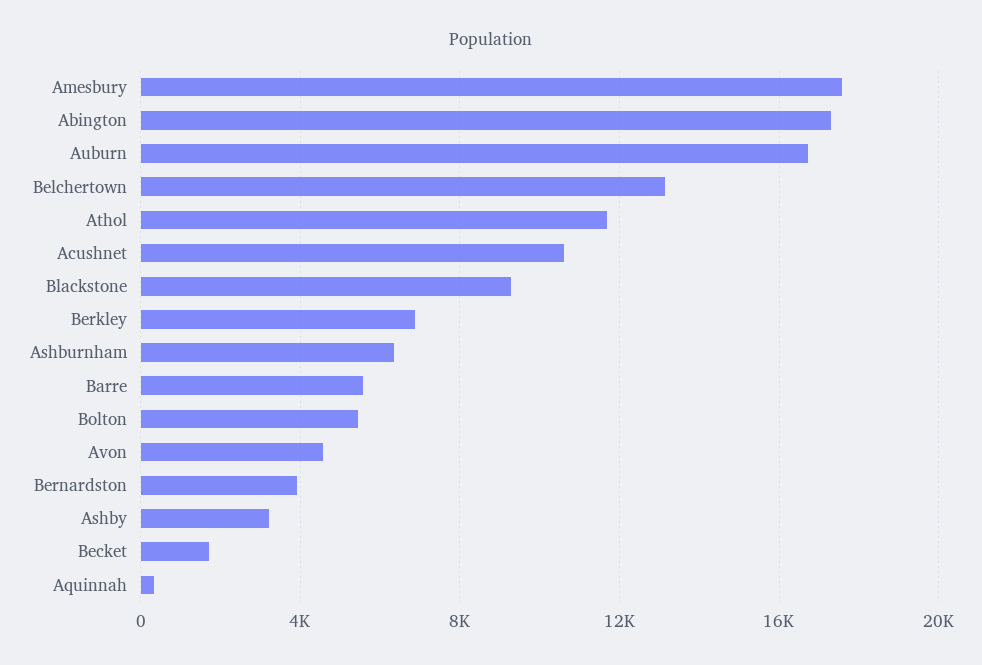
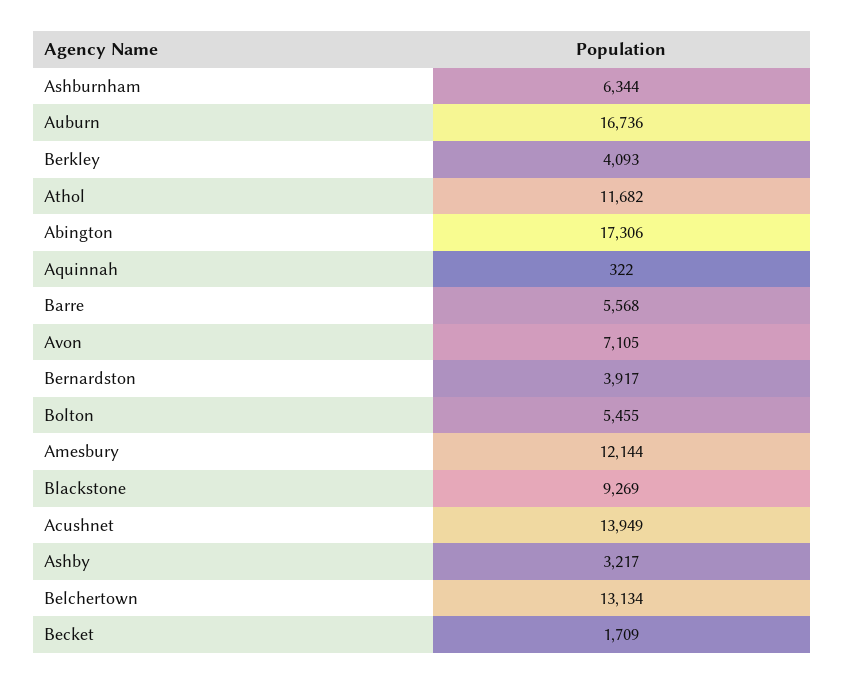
  {
-   "Amesbury": 17500,
+   "Amesbury": 12144,
    "Abington": 17306,
    "Auburn": 16736,
    "Belchertown": 13134,
    "Athol": 11682,
-   "Acushnet": 10500,
+   "Acushnet": 13949,
    "Blackstone": 9269,
-   "Berkley": 7000,
+   "Berkley": 4093,
    "Ashburnham": 6344,
    "Barre": 5568,
    "Bolton": 5455,
-   "Avon": 4500,
+   "Avon": 7105,
    "Bernardston": 3917,
    "Ashby": 3217,
    "Becket": 1709,
    "Aquinnah": 322
  }

